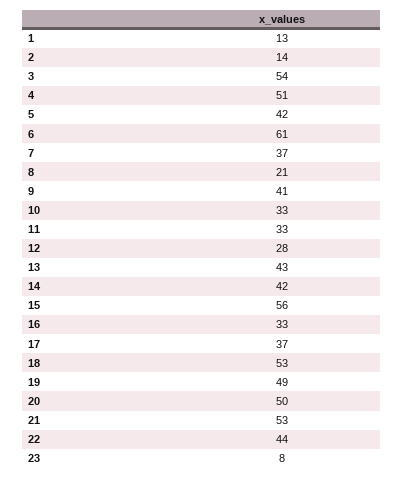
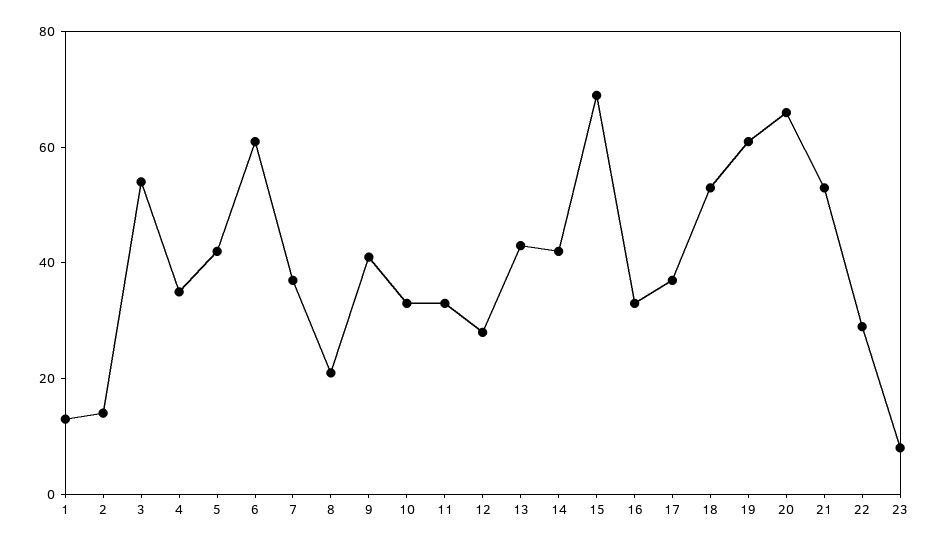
  {
    "1": 13,
    "2": 14,
    "3": 54,
-   "4": 51,
+   "4": 35,
    "5": 42,
    "6": 61,
    "7": 37,
    "8": 21,
    "9": 41,
    "10": 33,
    "11": 33,
    "12": 28,
    "13": 43,
    "14": 42,
-   "15": 56,
+   "15": 70,
    "16": 33,
    "17": 37,
    "18": 53,
-   "19": 49,
+   "19": 60,
-   "20": 50,
+   "20": 65,
    "21": 53,
-   "22": 44,
+   "22": 30,
    "23": 8
  }

